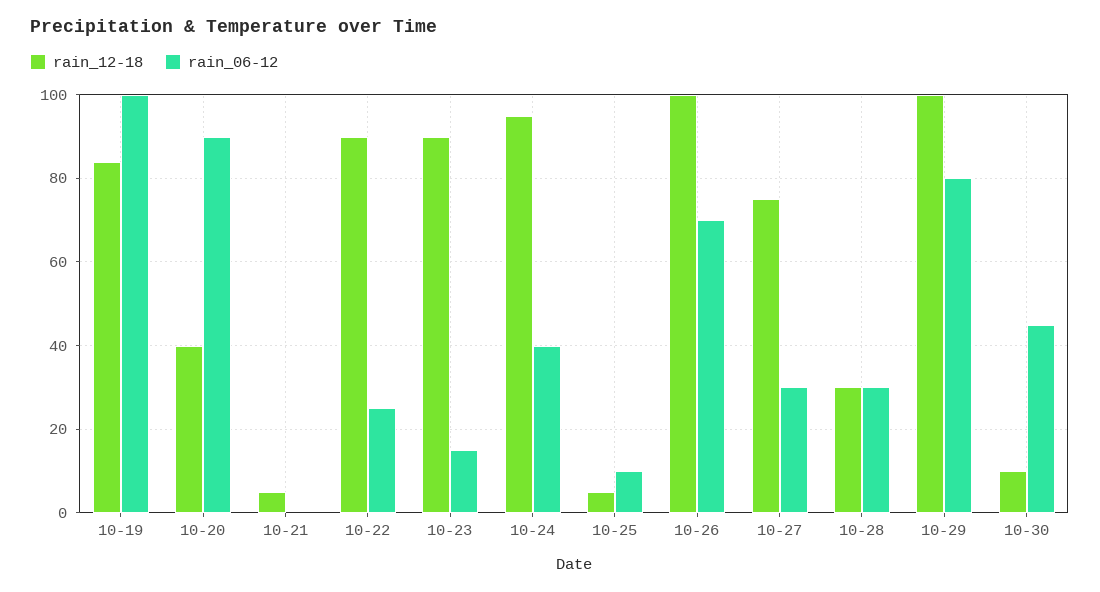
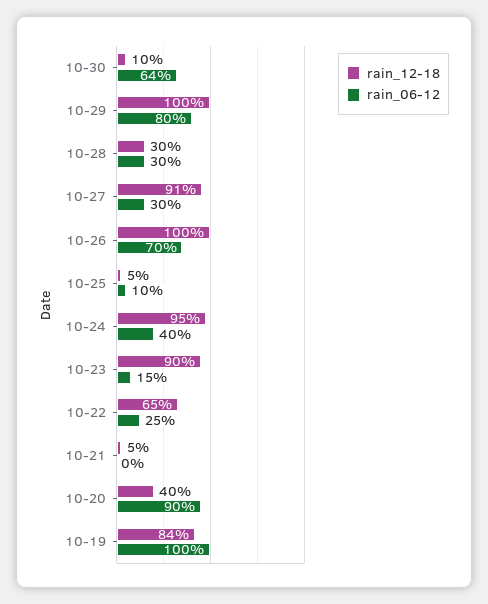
  {
    "rain_12-18": {
      "10-19": 84,
      "10-20": 40,
      "10-21": 5,
-     "10-22": 90,
+     "10-22": 65,
      "10-23": 90,
      "10-24": 95,
      "10-25": 5,
      "10-26": 100,
-     "10-27": 75,
+     "10-27": 91,
      "10-28": 30,
      "10-29": 100,
      "10-30": 10
    },
    "rain_06-12": {
      "10-19": 100,
      "10-20": 90,
      "10-21": 0,
      "10-22": 25,
      "10-23": 15,
      "10-24": 40,
      "10-25": 10,
      "10-26": 70,
      "10-27": 30,
      "10-28": 30,
      "10-29": 80,
-     "10-30": 45
+     "10-30": 64
    }
  }

